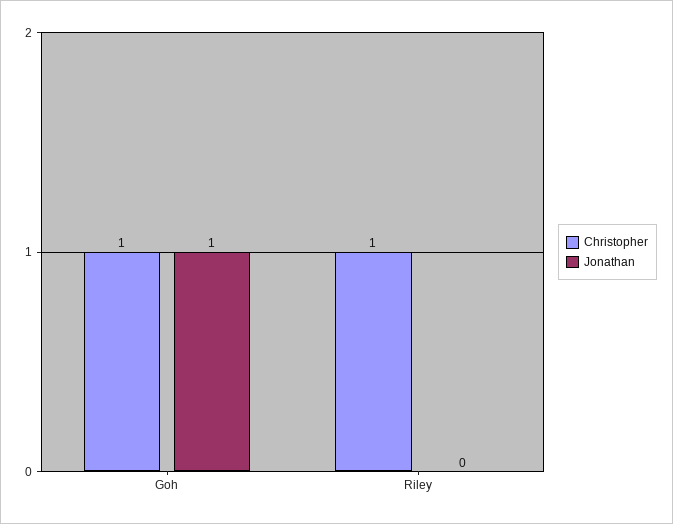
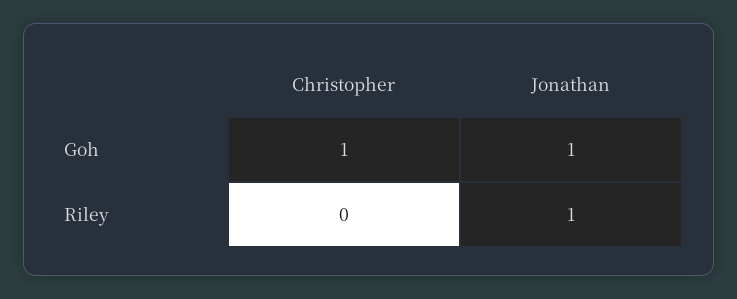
  {
    "Christopher": {
      "Goh": 1,
-     "Riley": 1
+     "Riley": 0
    },
    "Jonathan": {
      "Goh": 1,
-     "Riley": 0
+     "Riley": 1
    }
  }

